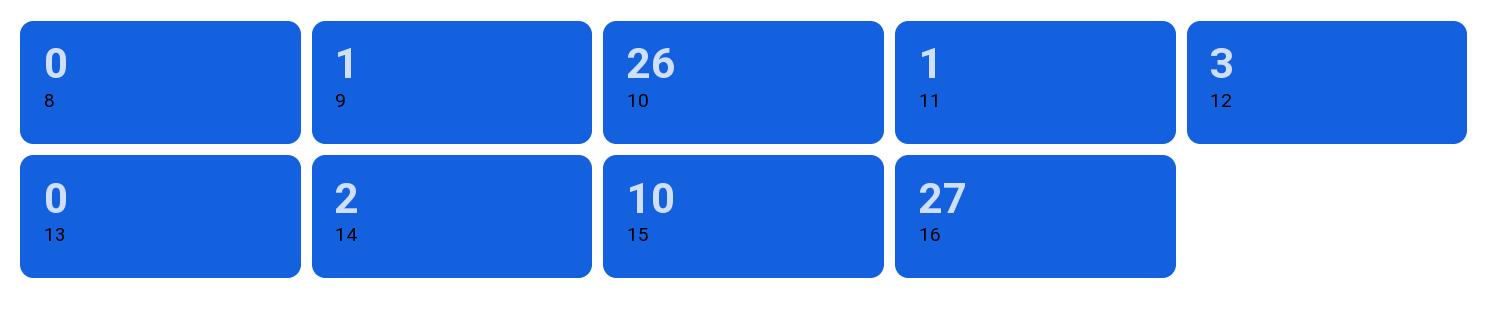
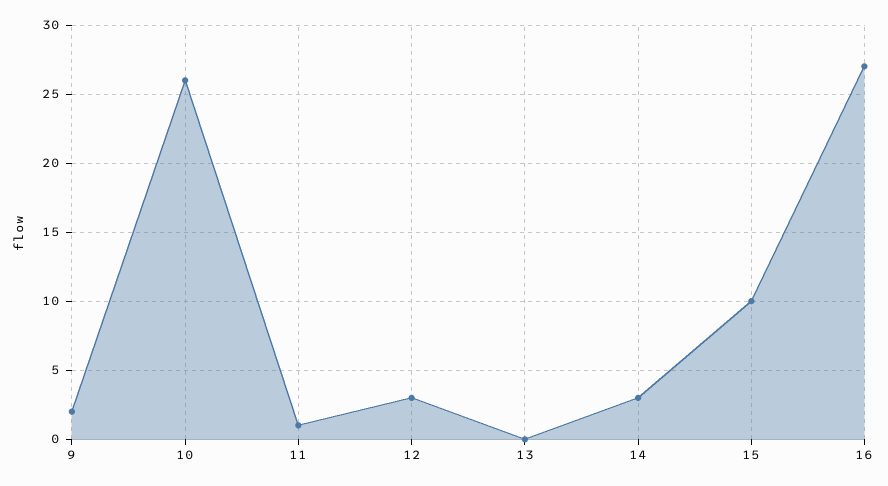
  {
-   "8": 0,
-   "9": 1,
+   "9": 2,
    "10": 26,
    "11": 1,
    "12": 3,
    "13": 0,
-   "14": 2,
+   "14": 3,
    "15": 10,
    "16": 27
  }

